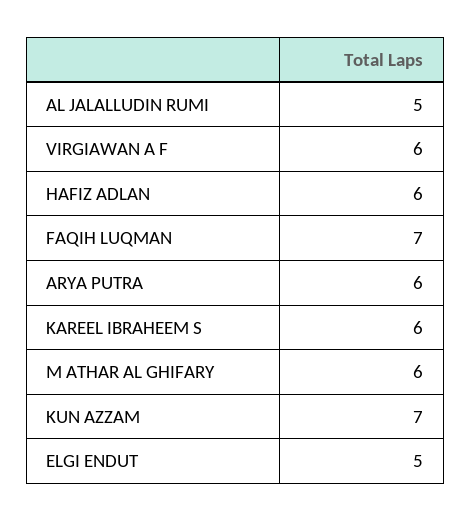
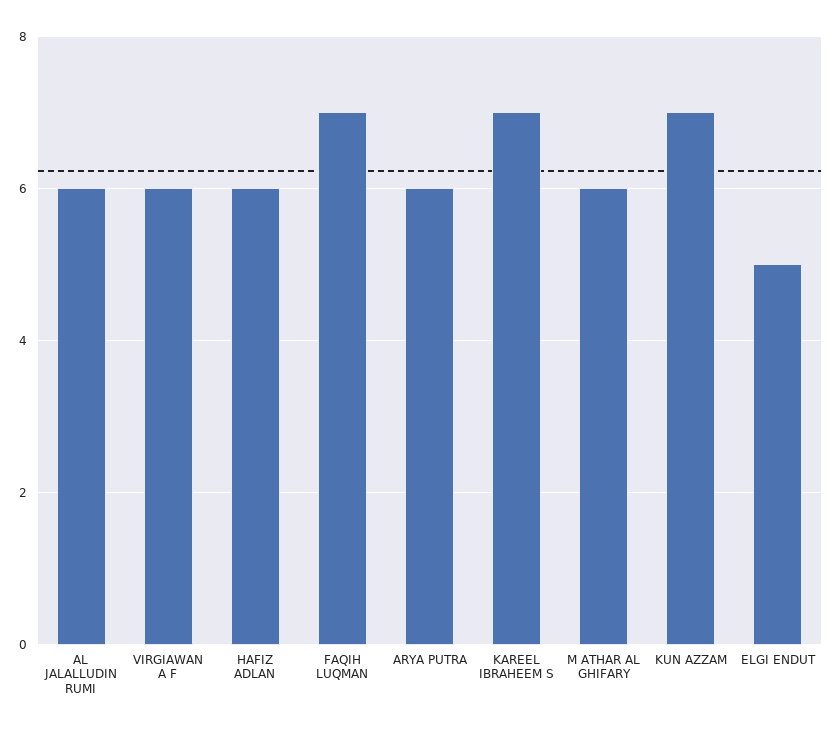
  {
-   "AL JALALLUDIN RUMI": 5,
+   "AL JALALLUDIN RUMI": 6,
    "VIRGIAWAN A F": 6,
    "HAFIZ ADLAN": 6,
    "FAQIH LUQMAN": 7,
    "ARYA PUTRA": 6,
-   "KAREEL IBRAHEEM S": 6,
+   "KAREEL IBRAHEEM S": 7,
    "M ATHAR AL GHIFARY": 6,
    "KUN AZZAM": 7,
    "ELGI ENDUT": 5
  }

